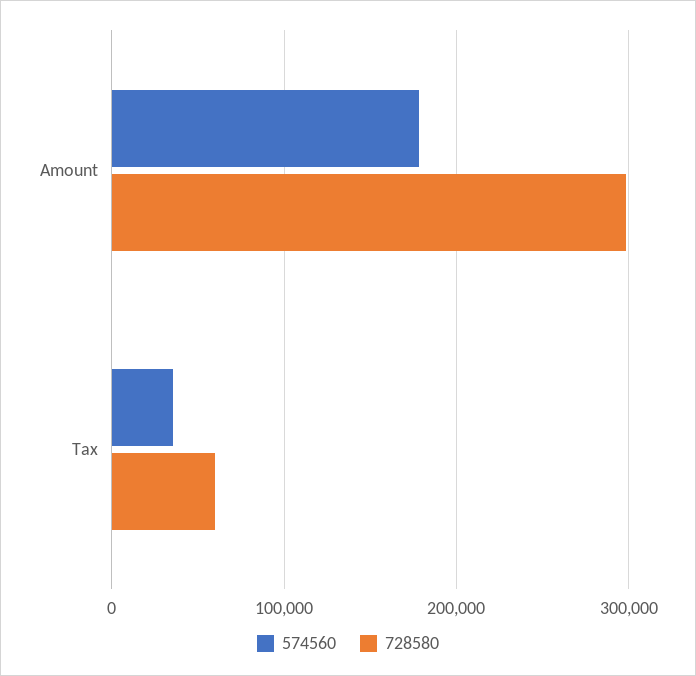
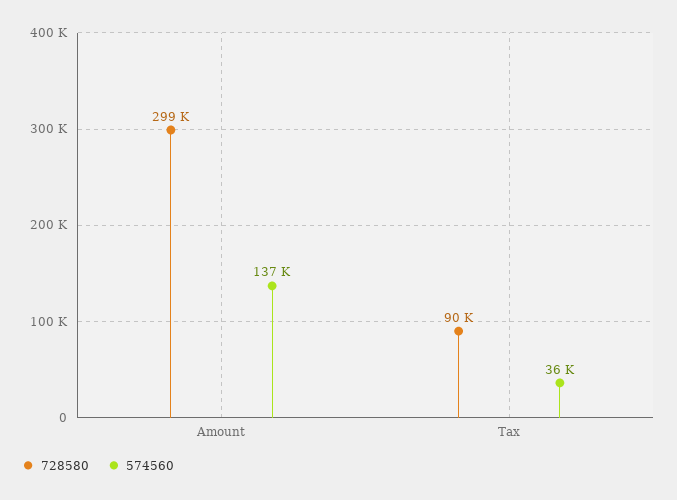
  {
    "574560": {
-     "Amount": 180000,
+     "Amount": 137000,
      "Tax": 36000
    },
    "728580": {
      "Amount": 299000,
-     "Tax": 60000
+     "Tax": 90000
    }
  }

